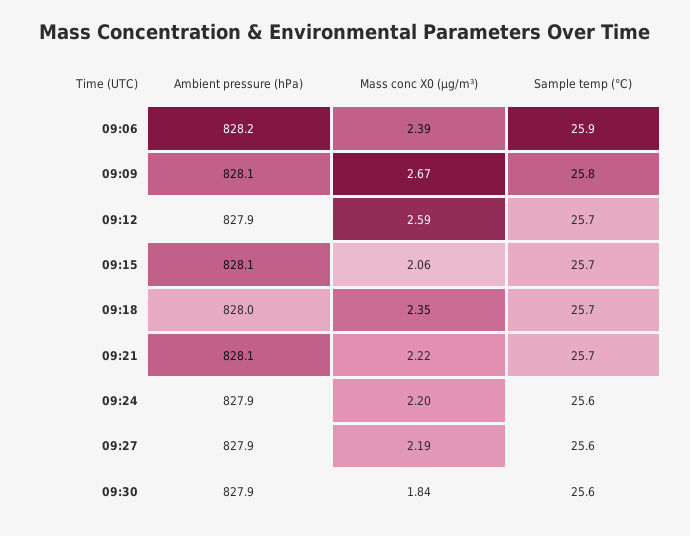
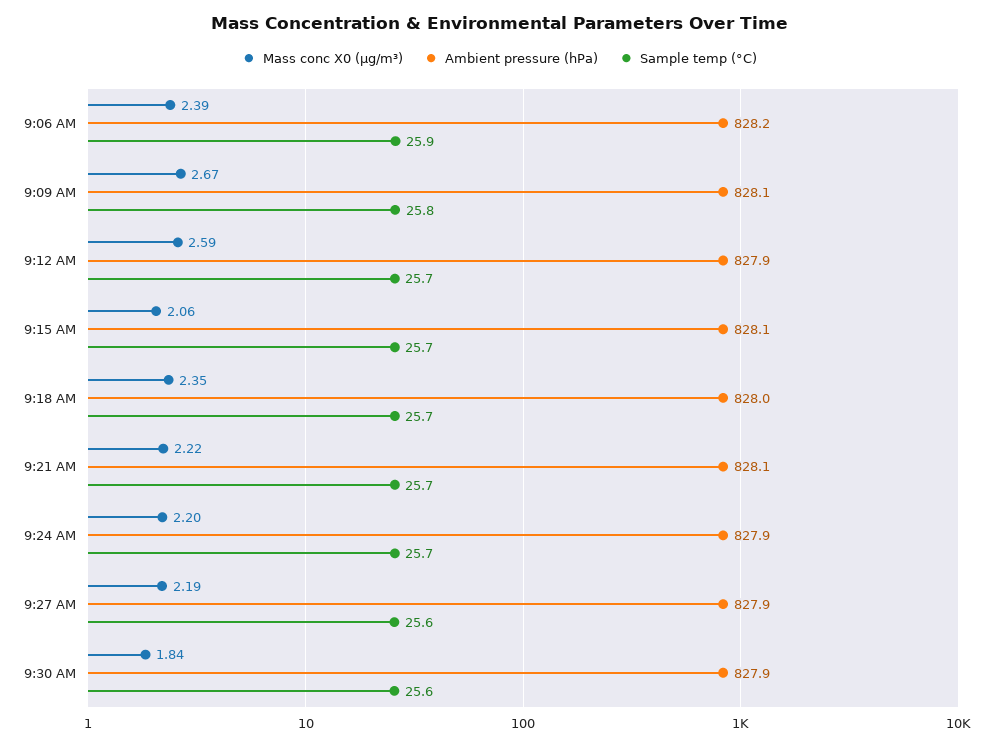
  {
    "Ambient pressure (hPa)": {
      "09:06": 828.2,
      "09:09": 828.1,
      "09:12": 827.9,
      "09:15": 828.1,
      "09:18": 828,
      "09:21": 828.1,
      "09:24": 827.9,
      "09:27": 827.9,
      "09:30": 827.9
    },
    "Mass conc X0 (μg/m³)": {
      "09:06": 2.39,
      "09:09": 2.67,
      "09:12": 2.59,
      "09:15": 2.06,
      "09:18": 2.35,
      "09:21": 2.22,
      "09:24": 2.2,
      "09:27": 2.19,
      "09:30": 1.84
    },
    "Sample temp (°C)": {
      "09:06": 25.9,
      "09:09": 25.8,
      "09:12": 25.7,
      "09:15": 25.7,
      "09:18": 25.7,
      "09:21": 25.7,
-     "09:24": 25.6,
+     "09:24": 25.7,
      "09:27": 25.6,
      "09:30": 25.6
    }
  }

